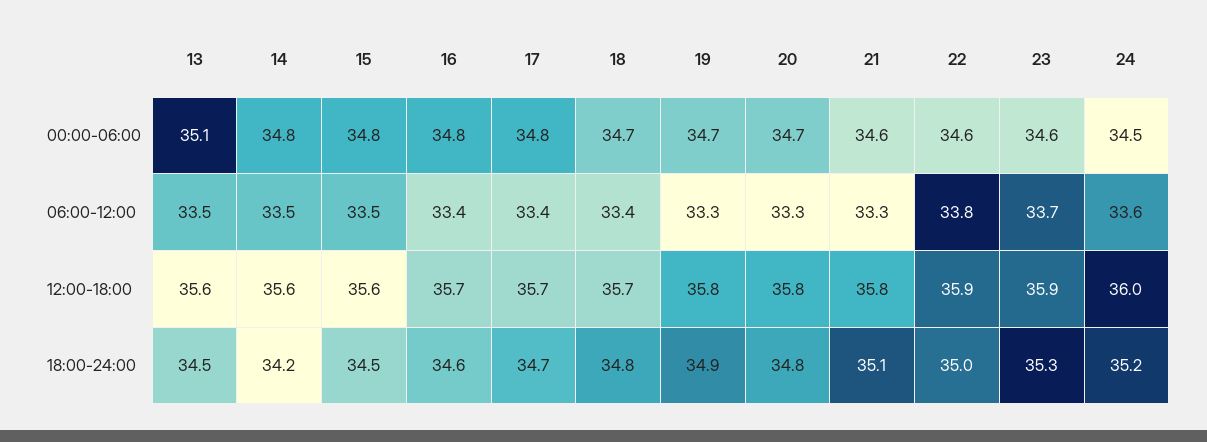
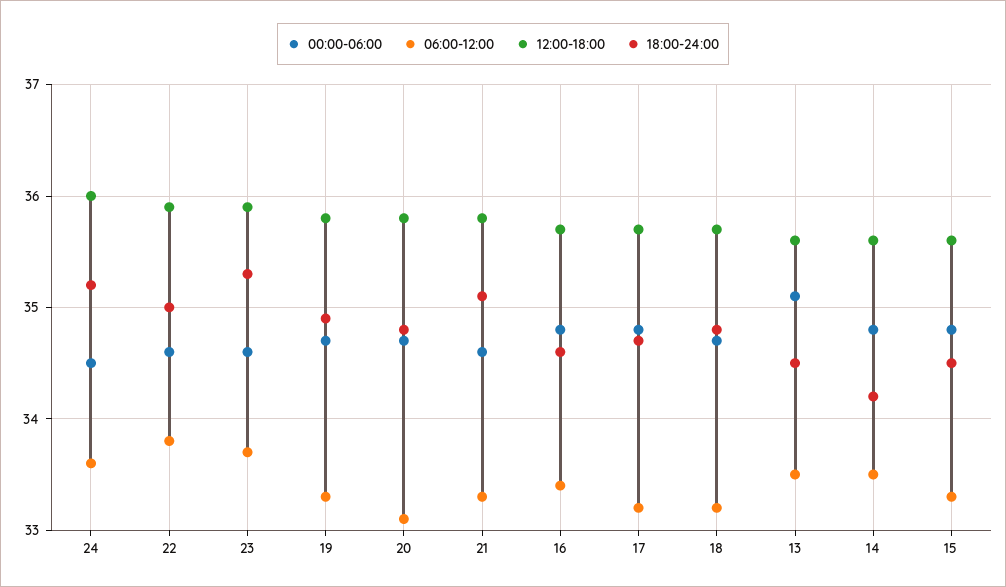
  {
    "00:00-06:00": {
      "13": 35.1,
      "14": 34.8,
      "15": 34.8,
      "16": 34.8,
      "17": 34.8,
      "18": 34.7,
      "19": 34.7,
      "20": 34.7,
      "21": 34.6,
      "22": 34.6,
      "23": 34.6,
      "24": 34.5
    },
    "06:00-12:00": {
      "13": 33.5,
      "14": 33.5,
-     "15": 33.5,
+     "15": 33.3,
      "16": 33.4,
-     "17": 33.4,
+     "17": 33.2,
-     "18": 33.4,
+     "18": 33.2,
      "19": 33.3,
-     "20": 33.3,
+     "20": 33.1,
      "21": 33.3,
      "22": 33.8,
      "23": 33.7,
      "24": 33.6
    },
    "12:00-18:00": {
      "13": 35.6,
      "14": 35.6,
      "15": 35.6,
      "16": 35.7,
      "17": 35.7,
      "18": 35.7,
      "19": 35.8,
      "20": 35.8,
      "21": 35.8,
      "22": 35.9,
      "23": 35.9,
      "24": 36
    },
    "18:00-24:00": {
      "13": 34.5,
      "14": 34.2,
      "15": 34.5,
      "16": 34.6,
      "17": 34.7,
      "18": 34.8,
      "19": 34.9,
      "20": 34.8,
      "21": 35.1,
      "22": 35,
      "23": 35.3,
      "24": 35.2
    }
  }

